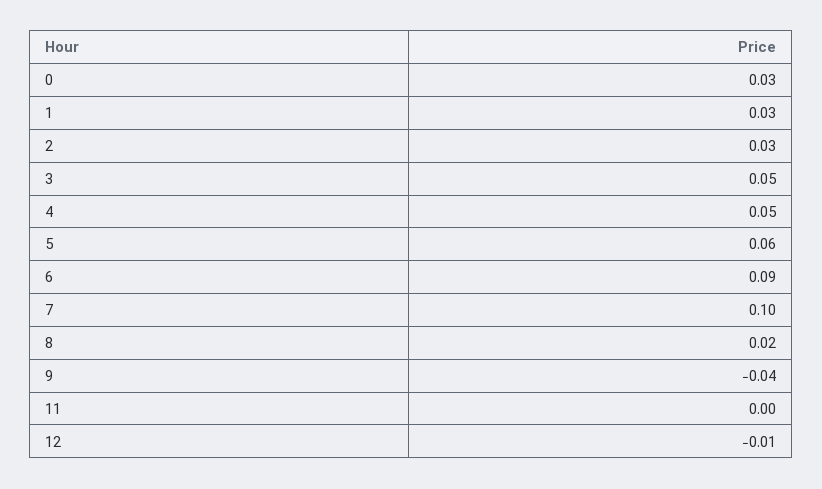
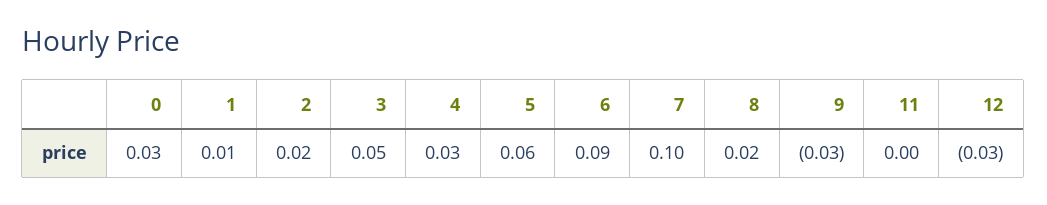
  {
    "0": 0.03,
-   "1": 0.03,
+   "1": 0.01,
-   "2": 0.03,
+   "2": 0.02,
    "3": 0.05,
-   "4": 0.05,
+   "4": 0.03,
    "5": 0.06,
    "6": 0.09,
    "7": 0.1,
    "8": 0.02,
-   "9": -0.04,
+   "9": -0.03,
    "11": 0,
-   "12": -0.01
+   "12": -0.03
  }

